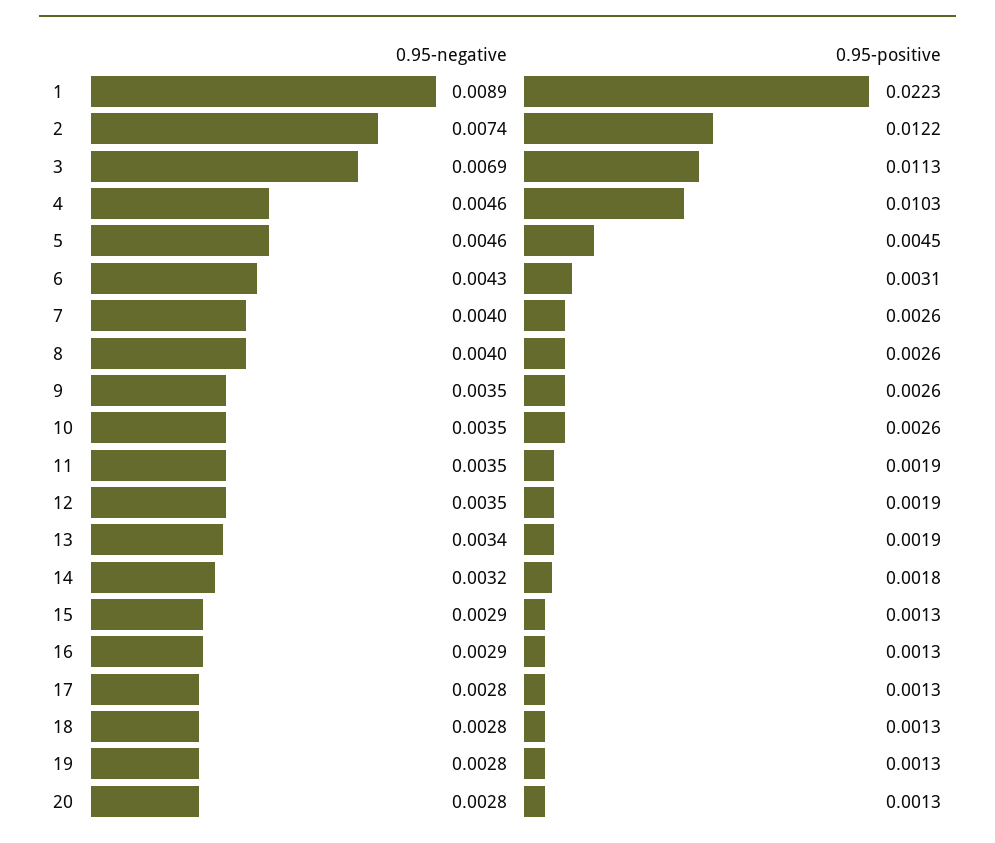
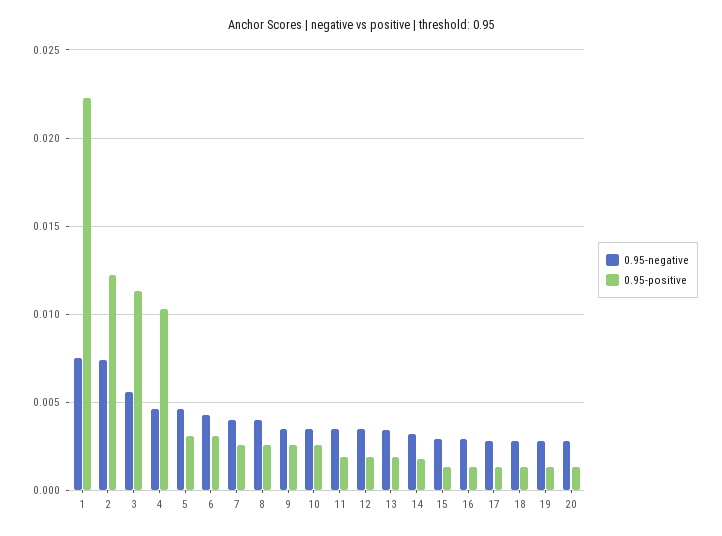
  {
    "0.95-negative": {
-     "1": 0.0089,
+     "1": 0.0075,
      "2": 0.0074,
-     "3": 0.0069,
+     "3": 0.0055,
      "4": 0.0046,
      "5": 0.0046,
      "6": 0.0043,
      "7": 0.004,
      "8": 0.004,
      "9": 0.0035,
      "10": 0.0035,
      "11": 0.0035,
      "12": 0.0035,
      "13": 0.0034,
      "14": 0.0032,
      "15": 0.0029,
      "16": 0.0029,
      "17": 0.0028,
      "18": 0.0028,
      "19": 0.0028,
      "20": 0.0028
    },
    "0.95-positive": {
      "1": 0.0223,
      "2": 0.0122,
      "3": 0.0113,
      "4": 0.0103,
-     "5": 0.0045,
+     "5": 0.003,
      "6": 0.0031,
      "7": 0.0026,
      "8": 0.0026,
      "9": 0.0026,
      "10": 0.0026,
      "11": 0.0019,
      "12": 0.0019,
      "13": 0.0019,
      "14": 0.0018,
      "15": 0.0013,
      "16": 0.0013,
      "17": 0.0013,
      "18": 0.0013,
      "19": 0.0013,
      "20": 0.0013
    }
  }

